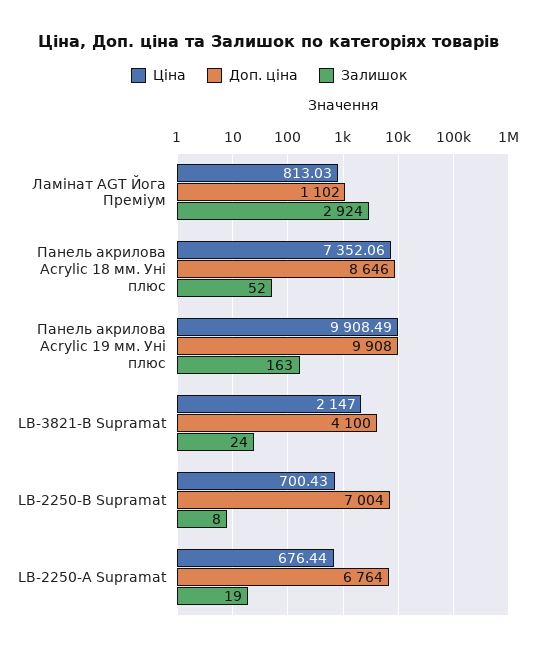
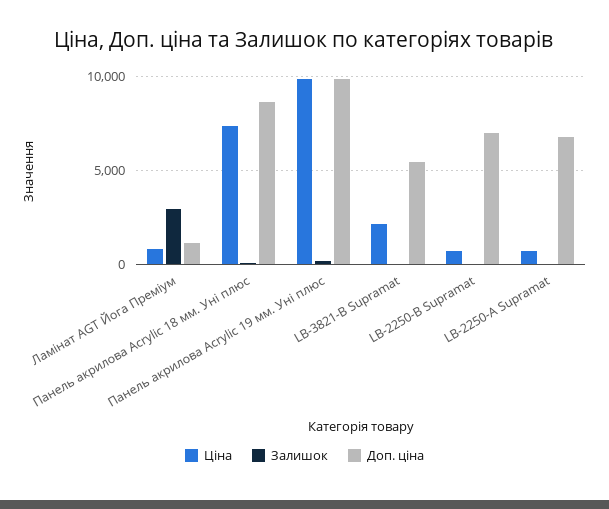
  {
    "Ціна": {
      "Ламінат AGT Йога Преміум": 813.03,
      "Панель акрилова Acrylic 18 мм. Уні плюс": 7352.06,
      "Панель акрилова Acrylic 19 мм. Уні плюс": 9908.49,
      "LB-3821-В Supramat": 2147,
      "LB-2250-В Supramat": 700.43,
      "LB-2250-А Supramat": 676.44
    },
    "Доп. ціна": {
      "Ламінат AGT Йога Преміум": 1102,
      "Панель акрилова Acrylic 18 мм. Уні плюс": 8646,
      "Панель акрилова Acrylic 19 мм. Уні плюс": 9908,
-     "LB-3821-В Supramat": 4100,
+     "LB-3821-В Supramat": 5500,
      "LB-2250-В Supramat": 7004,
      "LB-2250-А Supramat": 6764
    },
    "Залишок": {
      "Ламінат AGT Йога Преміум": 2924,
      "Панель акрилова Acrylic 18 мм. Уні плюс": 52,
      "Панель акрилова Acrylic 19 мм. Уні плюс": 163,
      "LB-3821-В Supramat": 24,
      "LB-2250-В Supramat": 8,
      "LB-2250-А Supramat": 19
    }
  }

